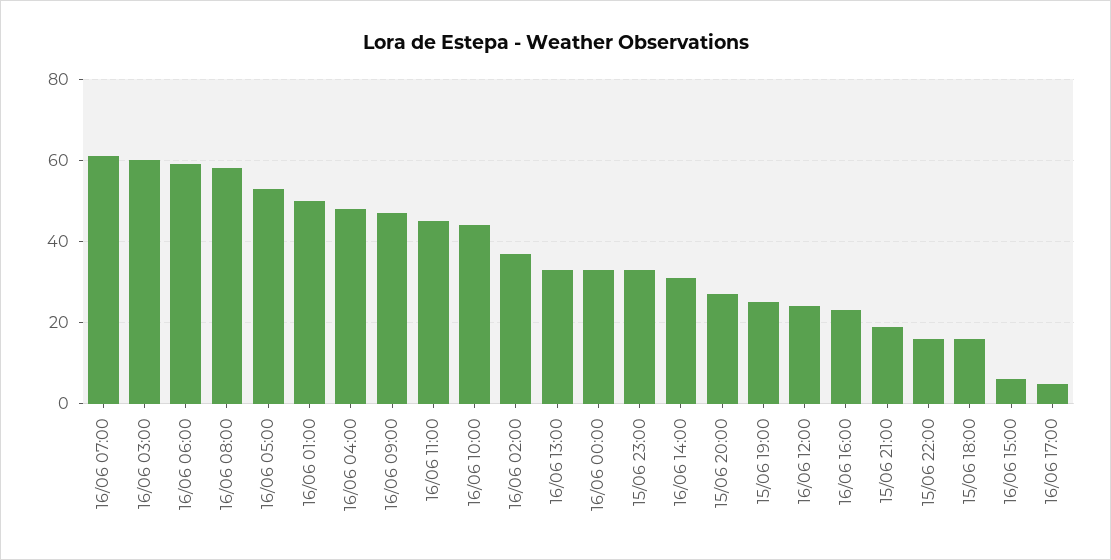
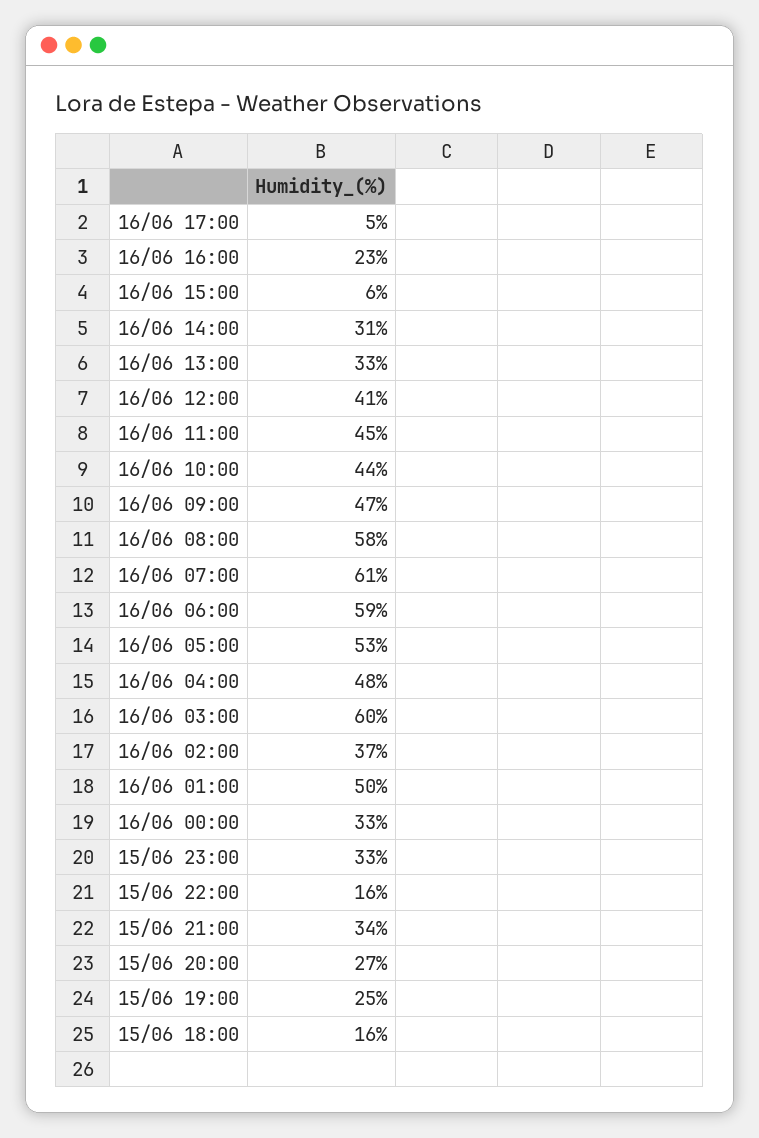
  {
    "16/06 07:00": 61,
    "16/06 03:00": 60,
    "16/06 06:00": 59,
    "16/06 08:00": 58,
    "16/06 05:00": 53,
    "16/06 01:00": 50,
    "16/06 04:00": 48,
    "16/06 09:00": 47,
    "16/06 11:00": 45,
    "16/06 10:00": 44,
    "16/06 02:00": 37,
    "16/06 13:00": 33,
    "16/06 00:00": 33,
    "15/06 23:00": 33,
    "16/06 14:00": 31,
    "15/06 20:00": 27,
    "15/06 19:00": 25,
-   "16/06 12:00": 25,
+   "16/06 12:00": 41,
    "16/06 16:00": 23,
-   "15/06 21:00": 20,
+   "15/06 21:00": 34,
    "15/06 22:00": 16,
    "15/06 18:00": 16,
    "16/06 15:00": 6,
    "16/06 17:00": 5
  }

